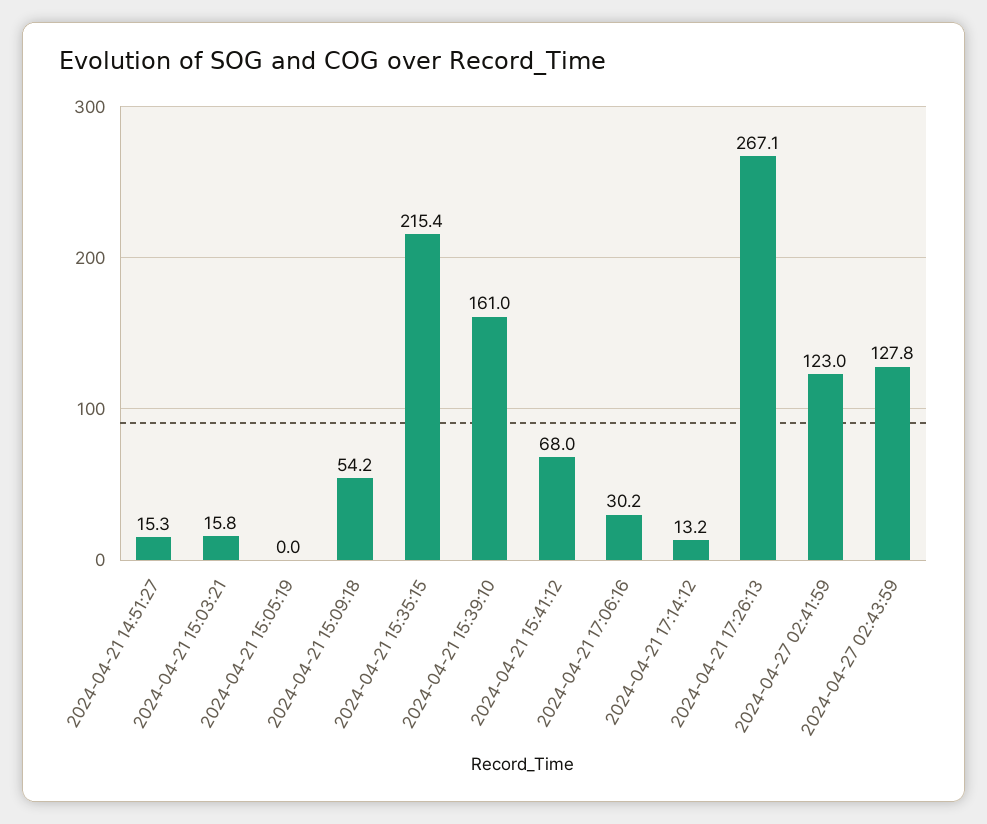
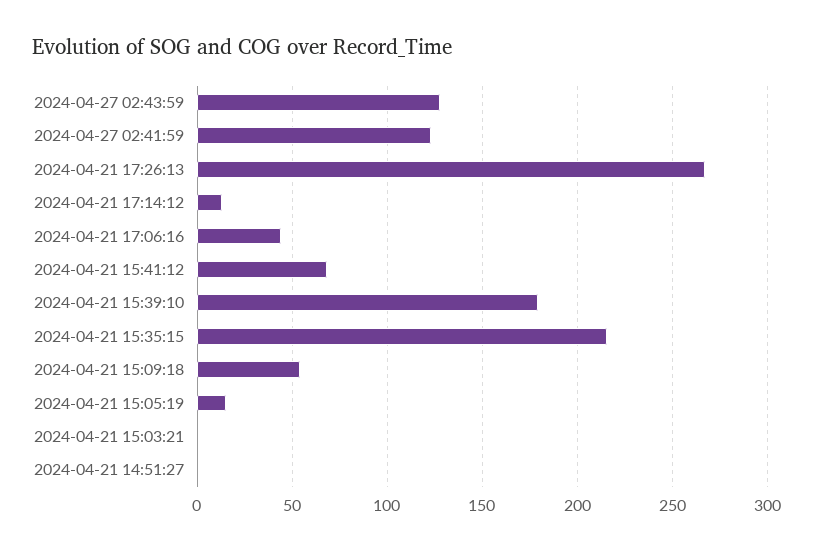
  {
-   "2024-04-21 14:51:27": 15.3,
+   "2024-04-21 14:51:27": 0,
-   "2024-04-21 15:03:21": 15.8,
+   "2024-04-21 15:03:21": 0,
-   "2024-04-21 15:05:19": 0,
+   "2024-04-21 15:05:19": 15,
    "2024-04-21 15:09:18": 54.2,
    "2024-04-21 15:35:15": 215.4,
-   "2024-04-21 15:39:10": 161,
+   "2024-04-21 15:39:10": 180,
    "2024-04-21 15:41:12": 68,
-   "2024-04-21 17:06:16": 30.2,
+   "2024-04-21 17:06:16": 45,
    "2024-04-21 17:14:12": 13.2,
    "2024-04-21 17:26:13": 267.1,
    "2024-04-27 02:41:59": 123,
    "2024-04-27 02:43:59": 127.8
  }

